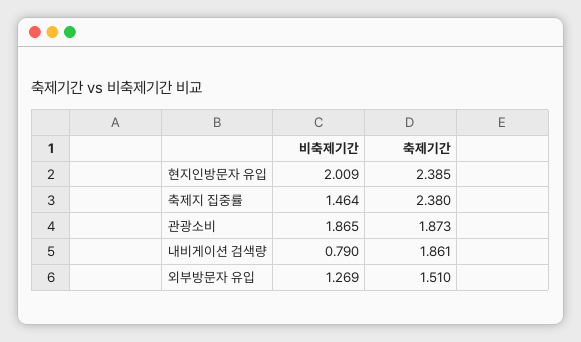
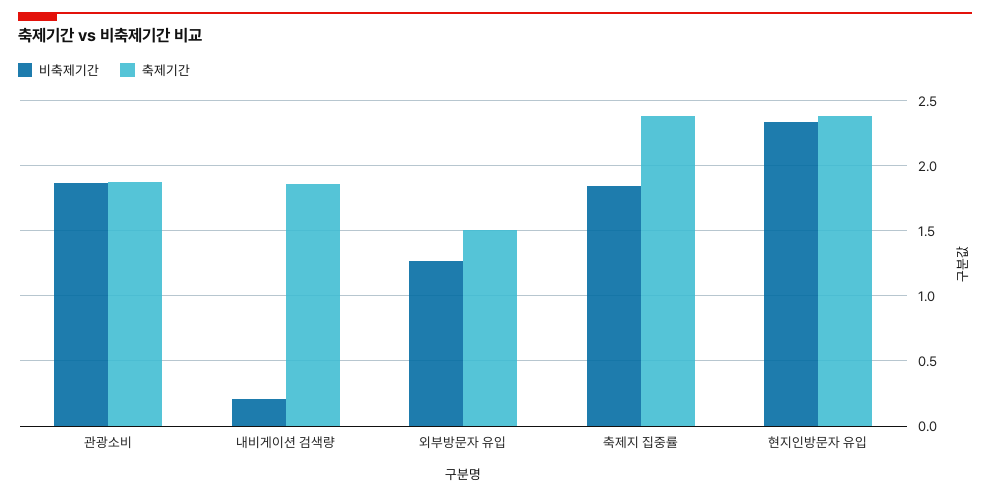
  {
    "비축제기간": {
-     "현지인방문자 유입": 2.009,
+     "현지인방문자 유입": 2.35,
-     "축제지 집중률": 1.464,
+     "축제지 집중률": 1.85,
      "관광소비": 1.865,
-     "내비게이션 검색량": 0.79,
+     "내비게이션 검색량": 0.2,
      "외부방문자 유입": 1.269
    },
    "축제기간": {
      "현지인방문자 유입": 2.385,
      "축제지 집중률": 2.38,
      "관광소비": 1.873,
      "내비게이션 검색량": 1.861,
      "외부방문자 유입": 1.51
    }
  }

